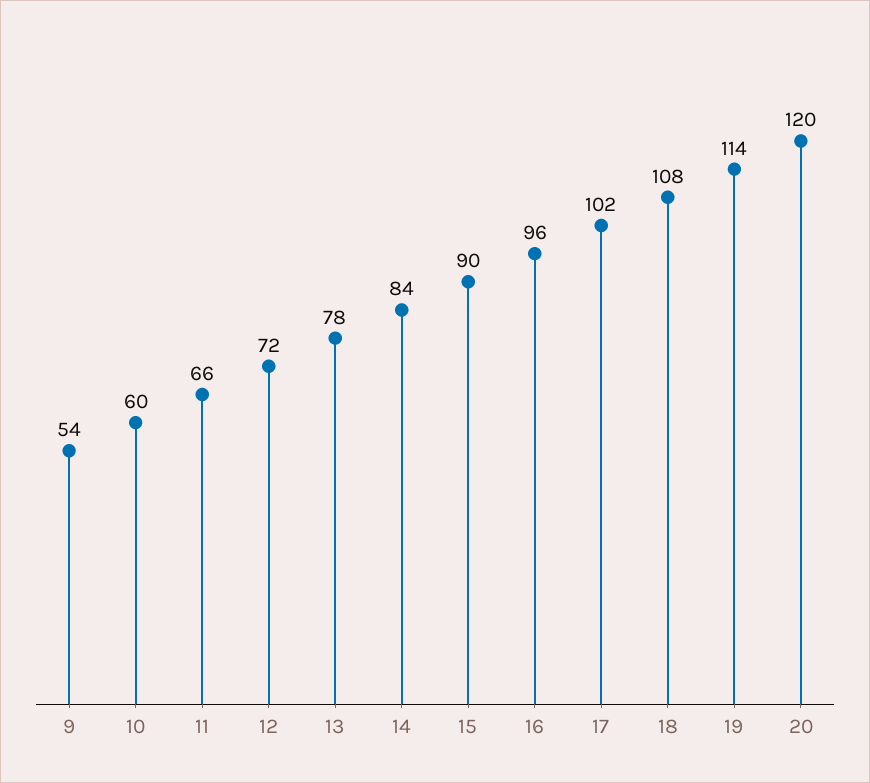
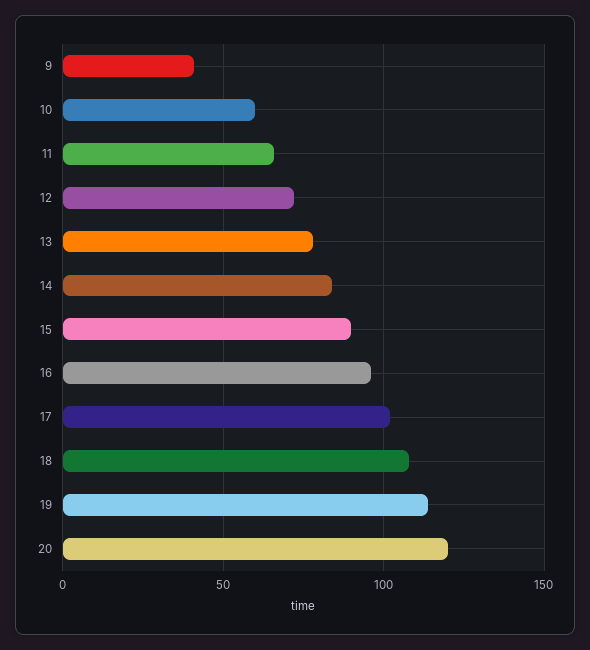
  {
-   "9": 54,
+   "9": 40,
    "10": 60,
    "11": 66,
    "12": 72,
    "13": 78,
    "14": 84,
    "15": 90,
    "16": 96,
    "17": 102,
    "18": 108,
    "19": 114,
    "20": 120
  }

